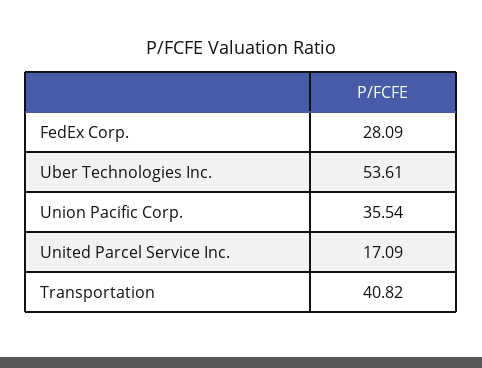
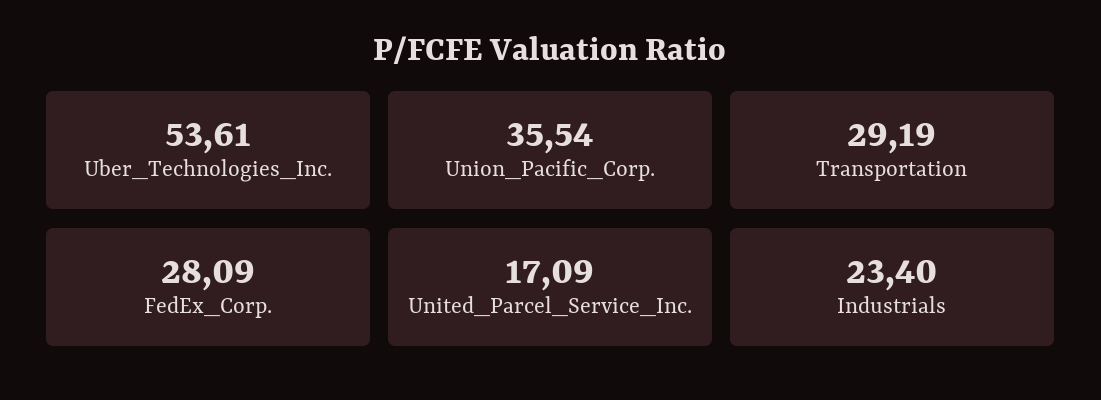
  {
    "FedEx Corp.": 28.09,
    "Uber Technologies Inc.": 53.61,
    "Union Pacific Corp.": 35.54,
    "United Parcel Service Inc.": 17.09,
-   "Transportation": 40.82
+   "Transportation": 29.19,
+   "Industrials": 23.4
  }

